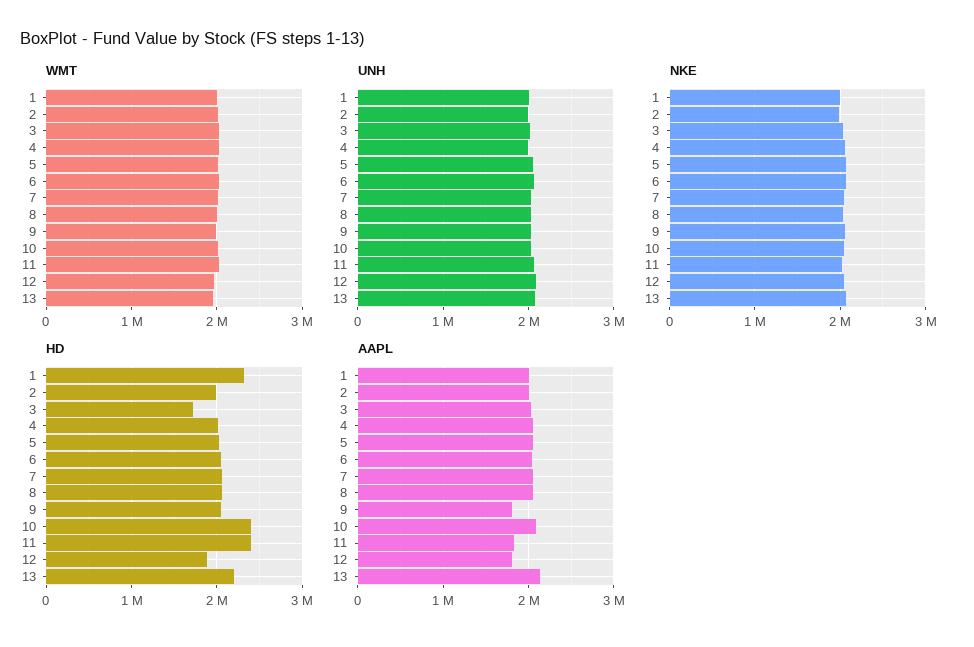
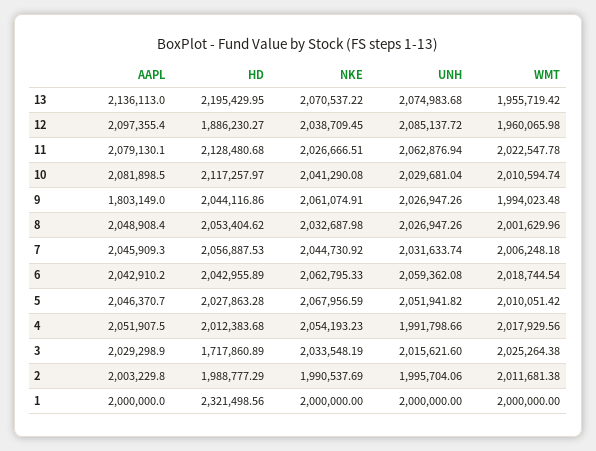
  {
    "WMT": {
      "1": 2000000,
      "2": 2011681.38,
      "3": 2025264.38,
      "4": 2017929.56,
      "5": 2010051.42,
      "6": 2018744.54,
      "7": 2006248.18,
      "8": 2001629.96,
      "9": 1994023.48,
      "10": 2010594.74,
      "11": 2022547.78,
      "12": 1960065.98,
      "13": 1955719.42
    },
    "UNH": {
      "1": 2000000,
      "2": 1995704.06,
      "3": 2015621.6,
      "4": 1991798.66,
      "5": 2051941.82,
      "6": 2059362.08,
      "7": 2031633.74,
      "8": 2026947.26,
      "9": 2026947.26,
      "10": 2029681.04,
      "11": 2062876.94,
      "12": 2085137.72,
      "13": 2074983.68
    },
    "NKE": {
      "1": 2000000,
      "2": 1990537.69,
      "3": 2033548.19,
      "4": 2054193.23,
      "5": 2067956.59,
      "6": 2062795.33,
      "7": 2044730.92,
      "8": 2032687.98,
      "9": 2061074.91,
      "10": 2041290.08,
      "11": 2026666.51,
      "12": 2038709.45,
      "13": 2070537.22
    },
    "HD": {
      "1": 2321498.56,
      "2": 1988777.29,
      "3": 1717860.89,
      "4": 2012383.68,
      "5": 2027863.28,
      "6": 2042955.89,
      "7": 2056887.53,
      "8": 2053404.62,
      "9": 2044116.86,
-     "10": 2400000,
+     "10": 2117257.97,
-     "11": 2400000,
+     "11": 2128480.68,
      "12": 1886230.27,
      "13": 2195429.95
    },
    "AAPL": {
      "1": 2000000,
      "2": 2003229.8,
      "3": 2029298.9,
      "4": 2051907.5,
      "5": 2046370.7,
      "6": 2042910.2,
      "7": 2045909.3,
      "8": 2048908.4,
      "9": 1803149,
      "10": 2081898.5,
-     "11": 1800000,
+     "11": 2079130.1,
-     "12": 1800000,
+     "12": 2097355.4,
      "13": 2136113
    }
  }

